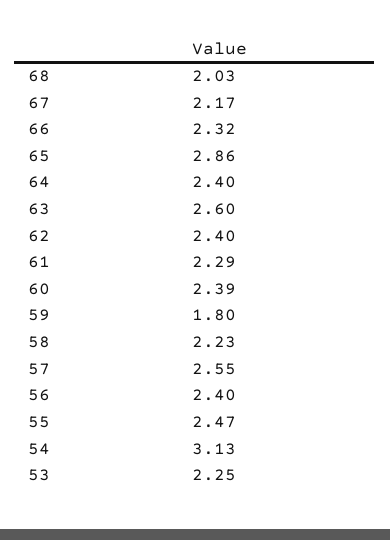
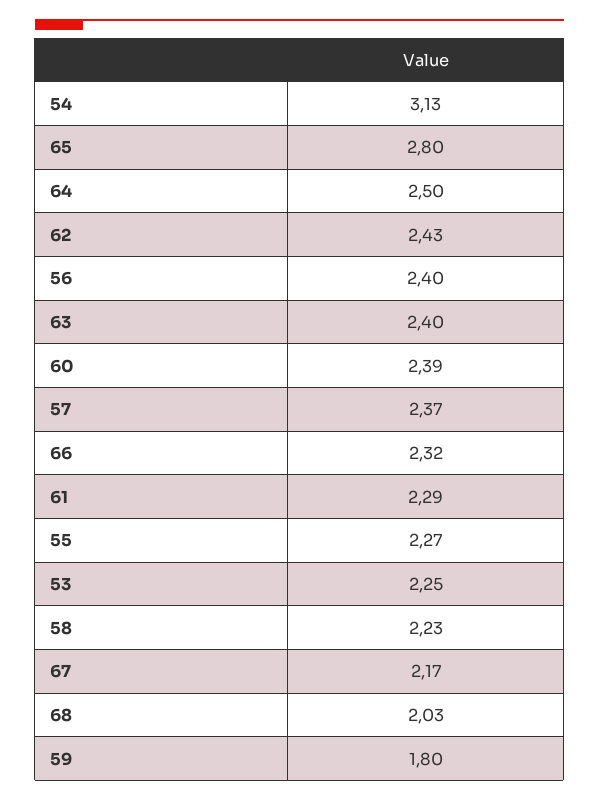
  {
    "68": 2.03,
    "67": 2.17,
    "66": 2.32,
-   "65": 2.86,
+   "65": 2.8,
-   "64": 2.4,
+   "64": 2.5,
-   "63": 2.6,
+   "63": 2.4,
-   "62": 2.4,
+   "62": 2.43,
    "61": 2.29,
    "60": 2.39,
    "59": 1.8,
    "58": 2.23,
-   "57": 2.55,
+   "57": 2.37,
    "56": 2.4,
-   "55": 2.47,
+   "55": 2.27,
    "54": 3.13,
    "53": 2.25
  }

